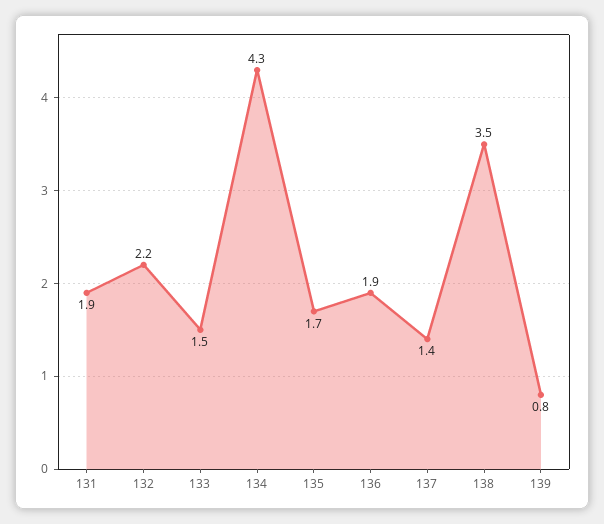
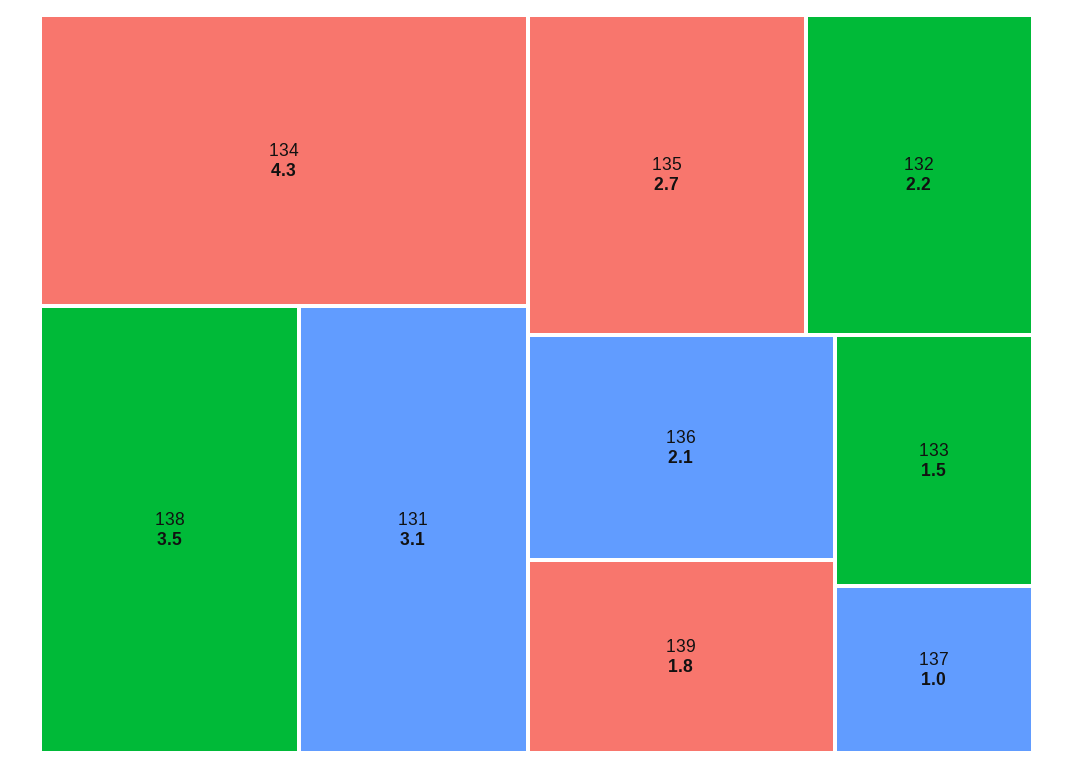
  {
-   "131": 1.9,
+   "131": 3.1,
    "132": 2.2,
    "133": 1.5,
    "134": 4.3,
-   "135": 1.7,
+   "135": 2.7,
-   "136": 1.9,
+   "136": 2.1,
-   "137": 1.4,
+   "137": 1,
    "138": 3.5,
-   "139": 0.8
+   "139": 1.8
  }

